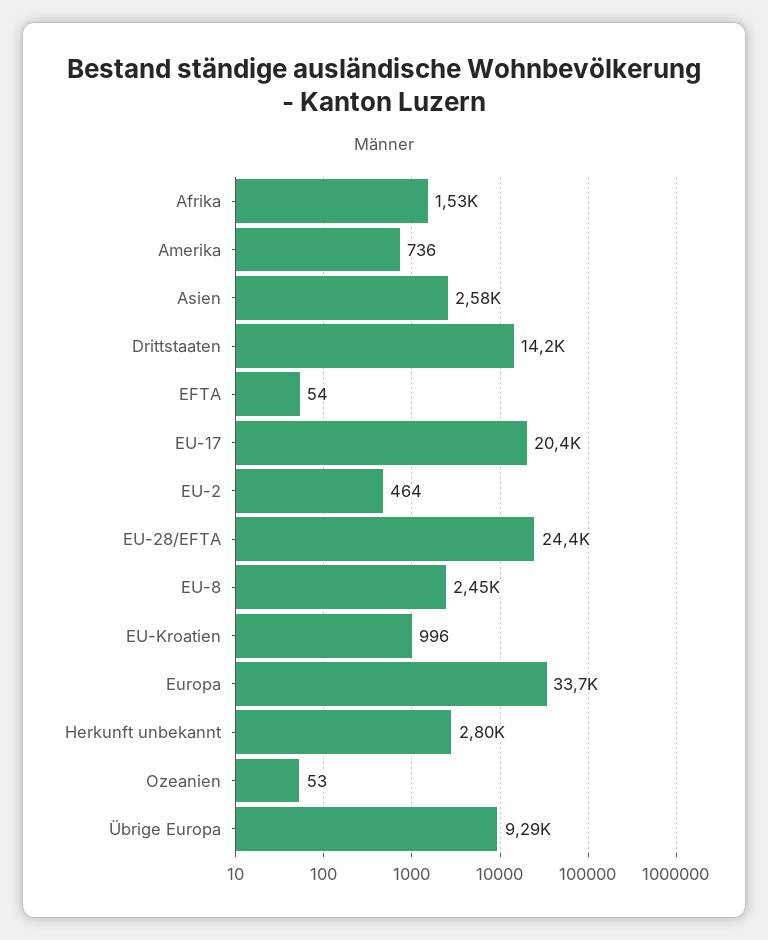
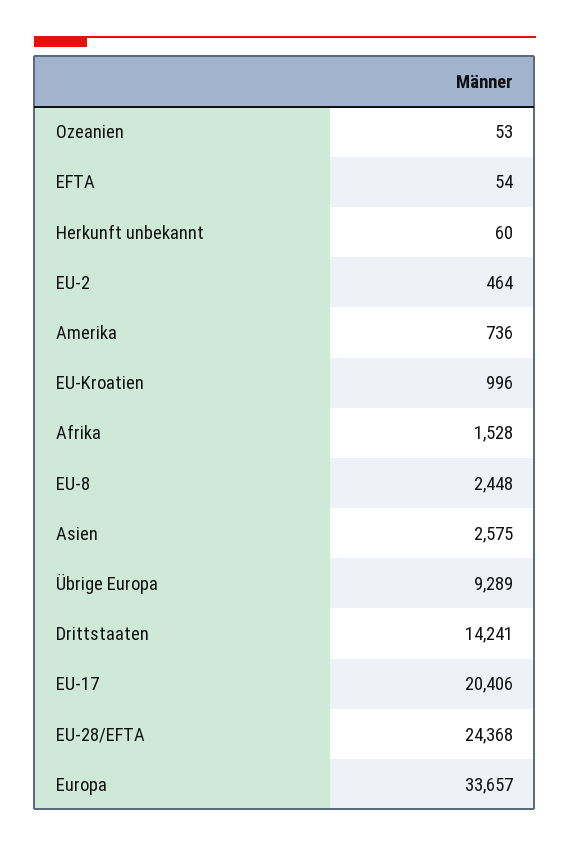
  {
    "Afrika": 1528,
    "Amerika": 736,
    "Asien": 2575,
    "Drittstaaten": 14241,
    "EFTA": 54,
    "EU-17": 20406,
    "EU-2": 464,
    "EU-28/EFTA": 24368,
    "EU-8": 2448,
    "EU-Kroatien": 996,
    "Europa": 33657,
-   "Herkunft unbekannt": 2800,
+   "Herkunft unbekannt": 60,
    "Ozeanien": 53,
    "Übrige Europa": 9289
  }

